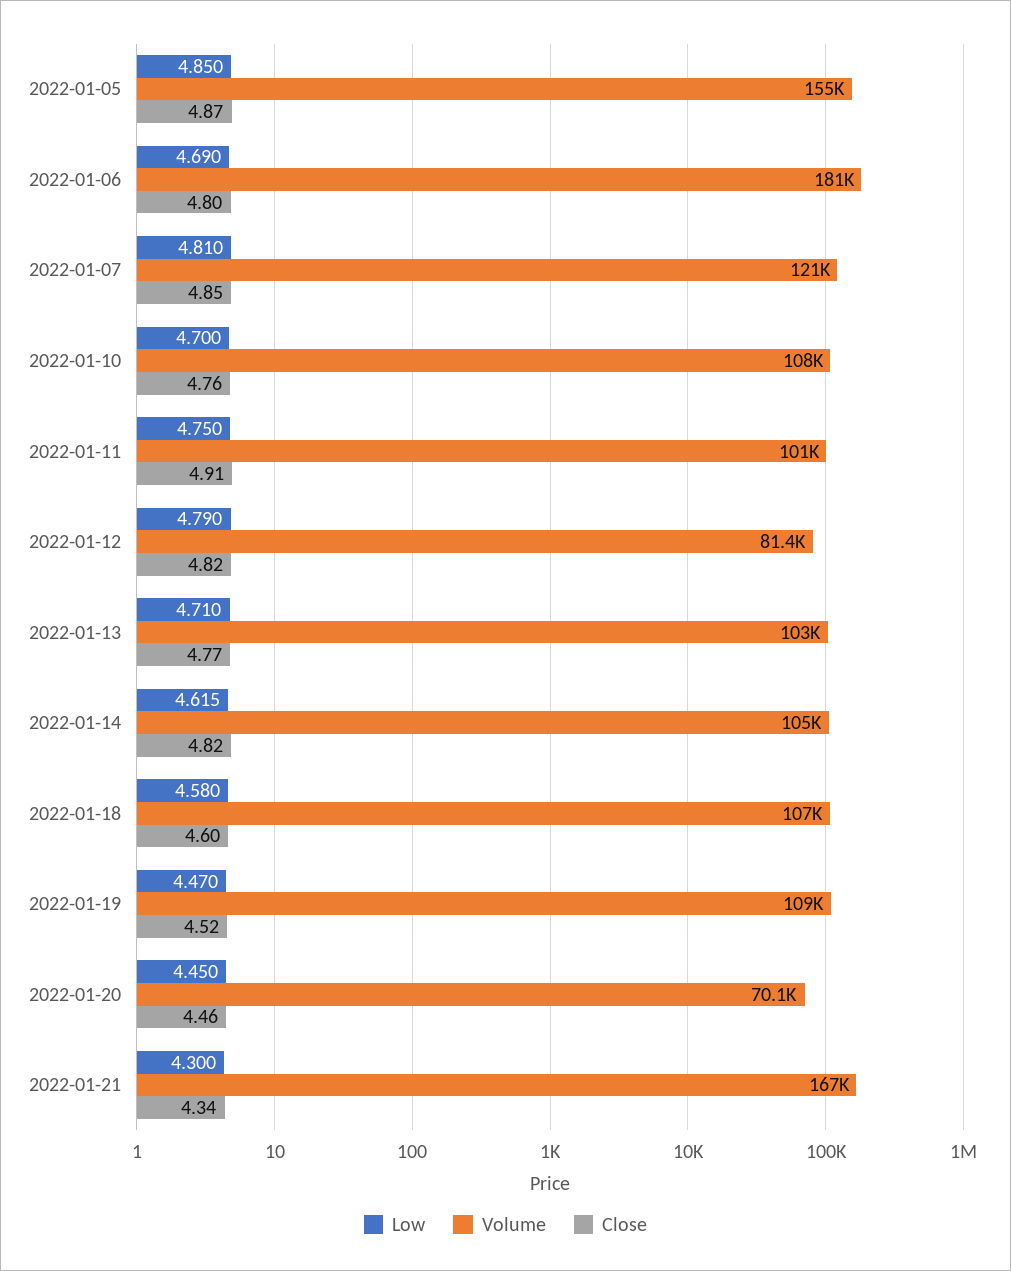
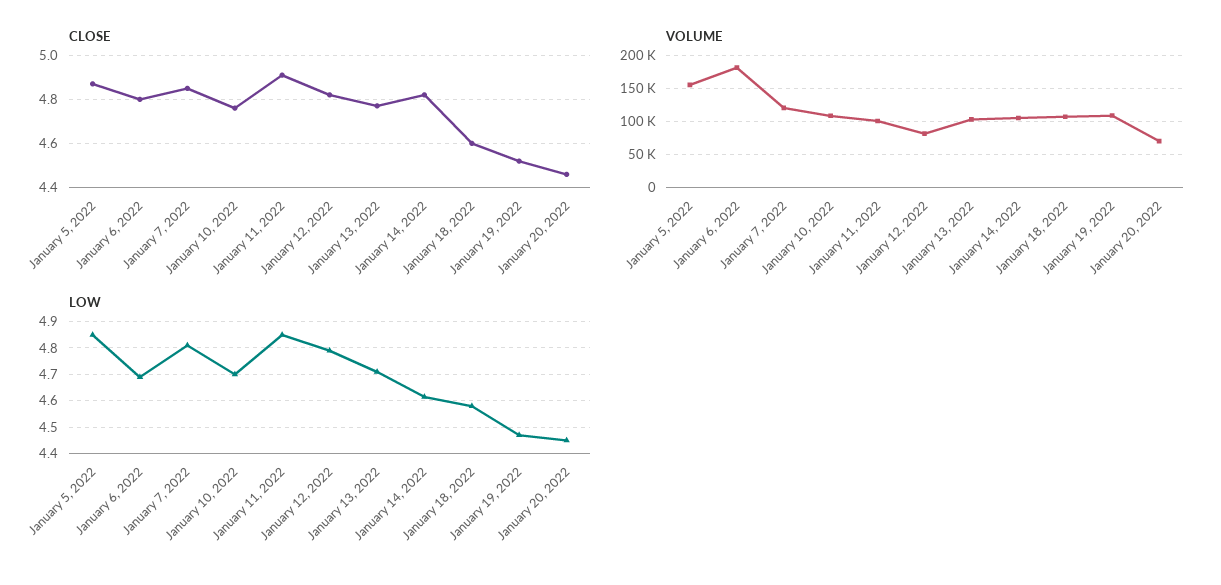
  {
    "Low": {
      "2022-01-05": 4.85,
      "2022-01-06": 4.69,
      "2022-01-07": 4.81,
      "2022-01-10": 4.7,
-     "2022-01-11": 4.75,
+     "2022-01-11": 4.85,
      "2022-01-12": 4.79,
      "2022-01-13": 4.71,
      "2022-01-14": 4.615,
      "2022-01-18": 4.58,
      "2022-01-19": 4.47,
-     "2022-01-20": 4.45,
+     "2022-01-20": 4.45
-     "2022-01-21": 4.3
    },
    "Volume": {
      "2022-01-05": 155000,
      "2022-01-06": 181000,
      "2022-01-07": 121000,
      "2022-01-10": 108000,
      "2022-01-11": 101000,
      "2022-01-12": 81400,
      "2022-01-13": 103000,
      "2022-01-14": 105000,
      "2022-01-18": 107000,
      "2022-01-19": 109000,
-     "2022-01-20": 70100,
+     "2022-01-20": 70100
-     "2022-01-21": 167000
    },
    "Close": {
      "2022-01-05": 4.87,
      "2022-01-06": 4.8,
      "2022-01-07": 4.85,
      "2022-01-10": 4.76,
      "2022-01-11": 4.91,
      "2022-01-12": 4.82,
      "2022-01-13": 4.77,
      "2022-01-14": 4.82,
      "2022-01-18": 4.6,
      "2022-01-19": 4.52,
-     "2022-01-20": 4.46,
+     "2022-01-20": 4.46
-     "2022-01-21": 4.34
    }
  }

